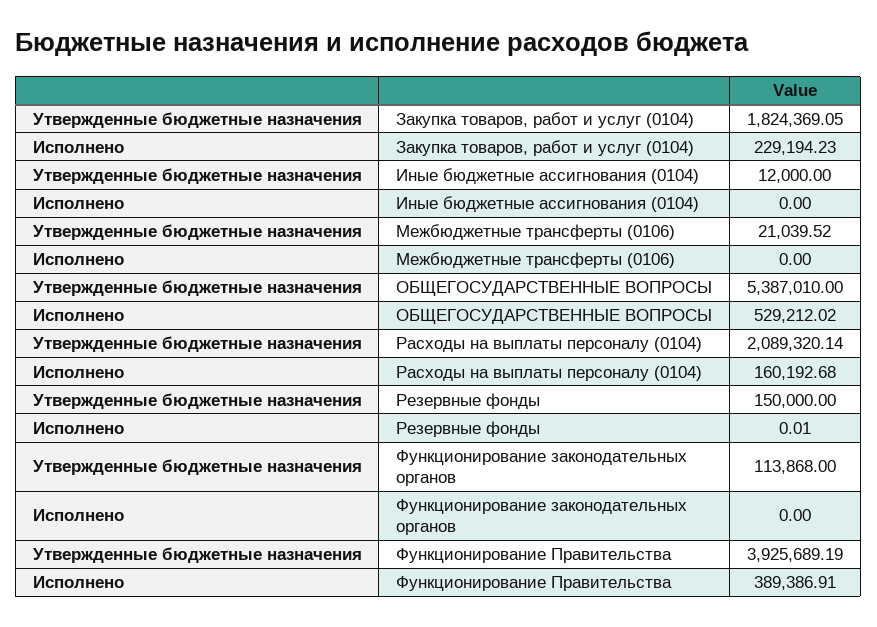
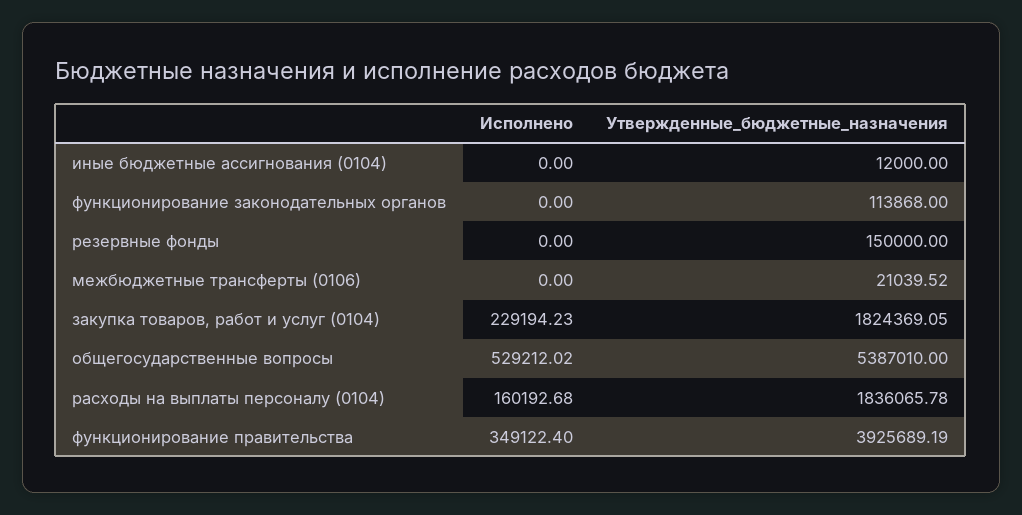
  {
    "Утвержденные бюджетные назначения": {
      "Закупка товаров, работ и услуг (0104)": 1824369.05,
      "Иные бюджетные ассигнования (0104)": 12000,
      "Межбюджетные трансферты (0106)": 21039.52,
      "ОБЩЕГОСУДАРСТВЕННЫЕ ВОПРОСЫ": 5387010,
-     "Расходы на выплаты персоналу (0104)": 2089320.14,
+     "Расходы на выплаты персоналу (0104)": 1836065.78,
      "Резервные фонды": 150000,
      "Функционирование законодательных органов": 113868,
      "Функционирование Правительства": 3925689.19
    },
    "Исполнено": {
      "Закупка товаров, работ и услуг (0104)": 229194.23,
      "Иные бюджетные ассигнования (0104)": 0,
      "Межбюджетные трансферты (0106)": 0,
      "ОБЩЕГОСУДАРСТВЕННЫЕ ВОПРОСЫ": 529212.02,
      "Расходы на выплаты персоналу (0104)": 160192.68,
-     "Резервные фонды": 0.01,
+     "Резервные фонды": 0,
      "Функционирование законодательных органов": 0,
-     "Функционирование Правительства": 389386.91
+     "Функционирование Правительства": 349122.4
    }
  }

